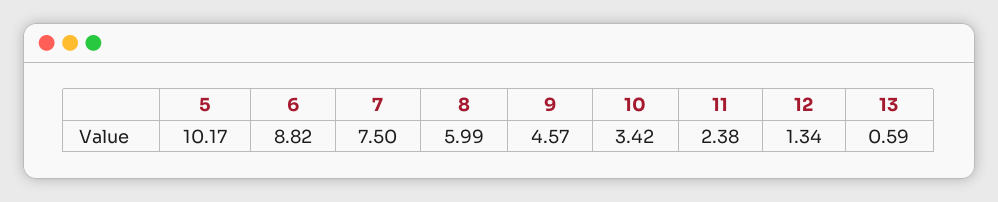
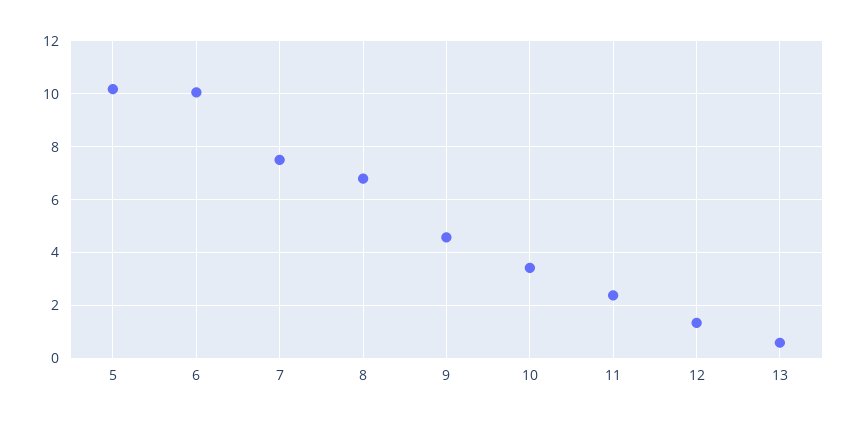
  {
    "5": 10.17,
-   "6": 8.82,
+   "6": 10,
    "7": 7.5,
-   "8": 5.99,
+   "8": 6.75,
    "9": 4.57,
    "10": 3.42,
    "11": 2.38,
    "12": 1.34,
    "13": 0.59
  }

